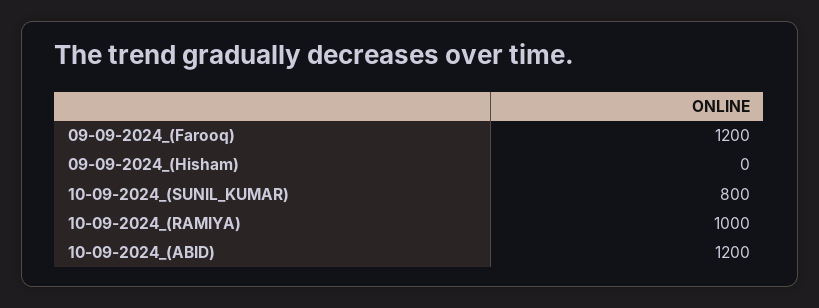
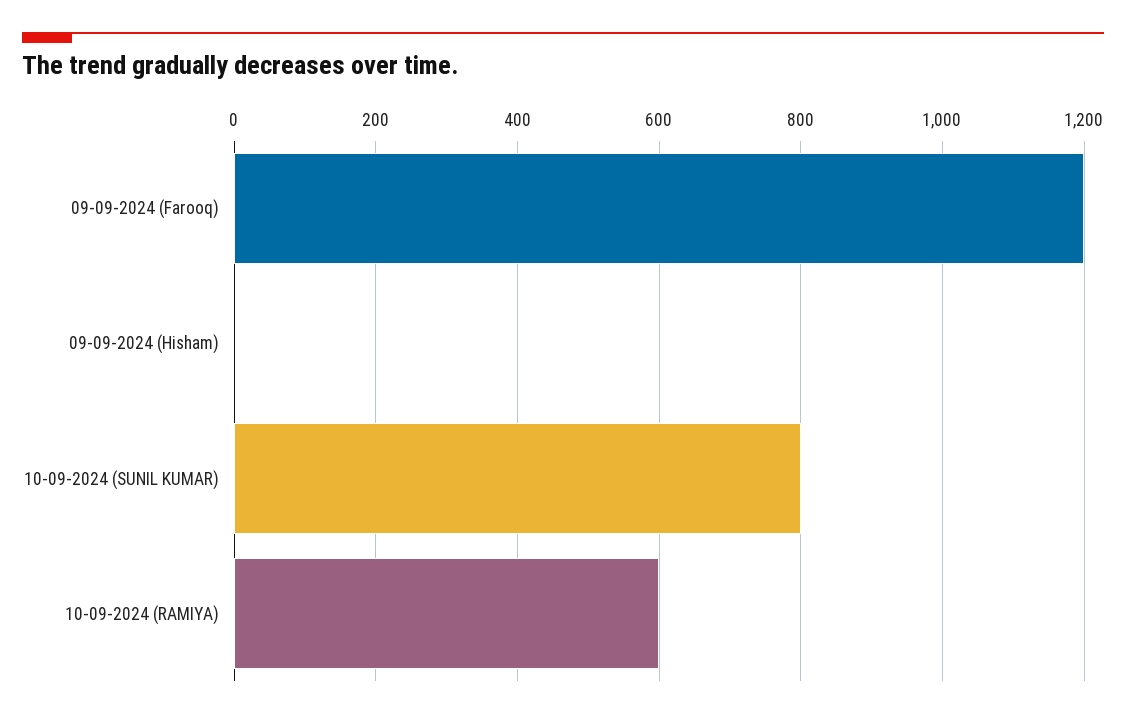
  {
    "09-09-2024_(Farooq)": 1200,
    "09-09-2024_(Hisham)": 0,
    "10-09-2024_(SUNIL_KUMAR)": 800,
-   "10-09-2024_(RAMIYA)": 1000,
+   "10-09-2024_(RAMIYA)": 600
-   "10-09-2024_(ABID)": 1200
  }

